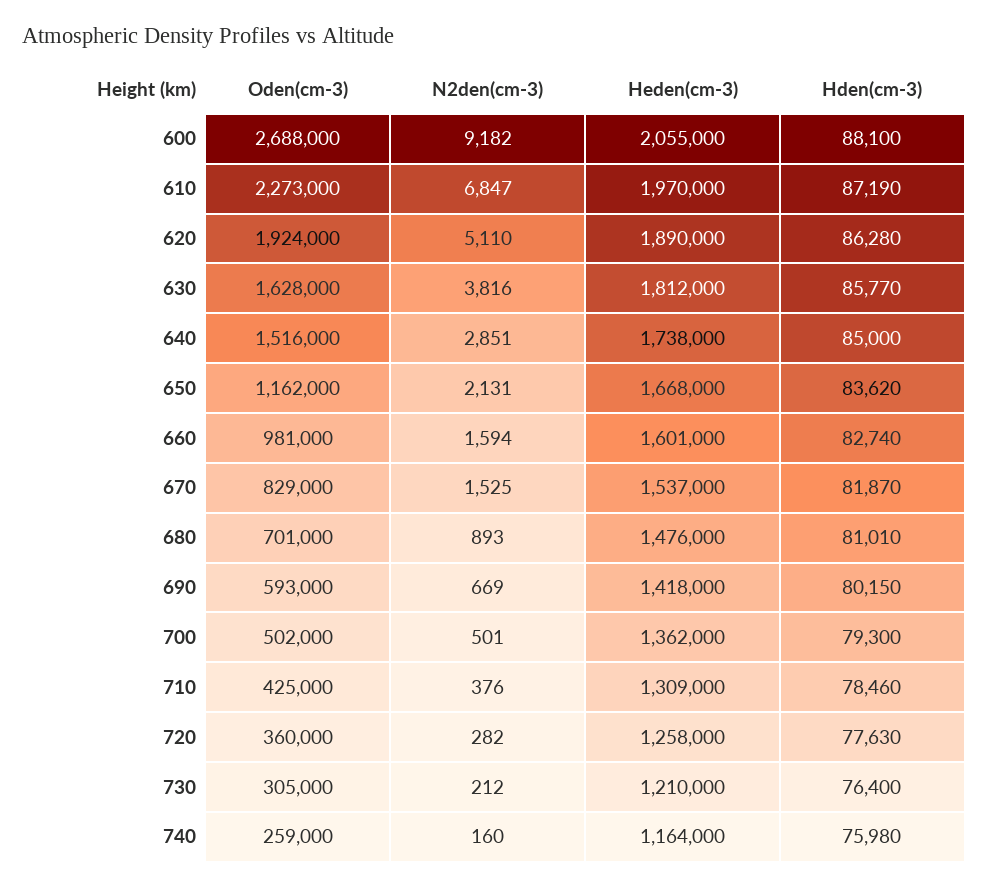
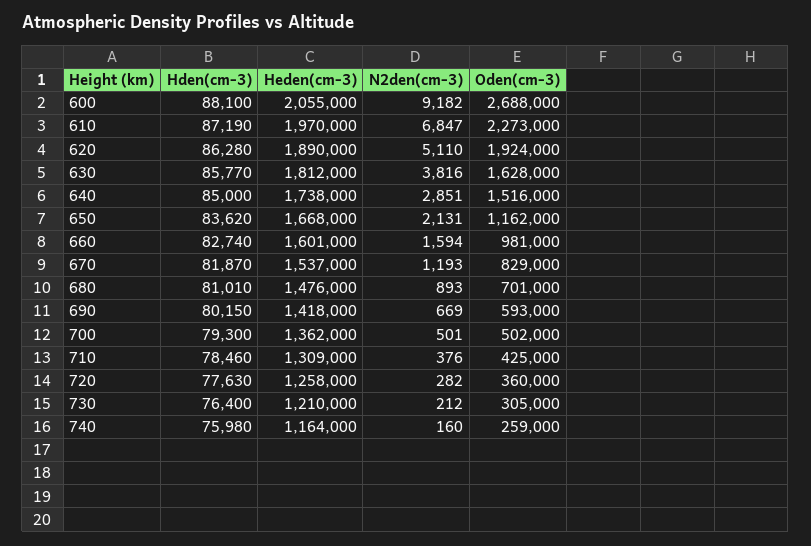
  {
    "Oden(cm-3)": {
      "600": 2688000,
      "610": 2273000,
      "620": 1924000,
      "630": 1628000,
      "640": 1516000,
      "650": 1162000,
      "660": 981000,
      "670": 829000,
      "680": 701000,
      "690": 593000,
      "700": 502000,
      "710": 425000,
      "720": 360000,
      "730": 305000,
      "740": 259000
    },
    "N2den(cm-3)": {
      "600": 9182,
      "610": 6847,
      "620": 5110,
      "630": 3816,
      "640": 2851,
      "650": 2131,
      "660": 1594,
-     "670": 1525,
+     "670": 1193,
      "680": 893,
      "690": 669,
      "700": 501,
      "710": 376,
      "720": 282,
      "730": 212,
      "740": 160
    },
    "Heden(cm-3)": {
      "600": 2055000,
      "610": 1970000,
      "620": 1890000,
      "630": 1812000,
      "640": 1738000,
      "650": 1668000,
      "660": 1601000,
      "670": 1537000,
      "680": 1476000,
      "690": 1418000,
      "700": 1362000,
      "710": 1309000,
      "720": 1258000,
      "730": 1210000,
      "740": 1164000
    },
    "Hden(cm-3)": {
      "600": 88100,
      "610": 87190,
      "620": 86280,
      "630": 85770,
      "640": 85000,
      "650": 83620,
      "660": 82740,
      "670": 81870,
      "680": 81010,
      "690": 80150,
      "700": 79300,
      "710": 78460,
      "720": 77630,
      "730": 76400,
      "740": 75980
    }
  }

